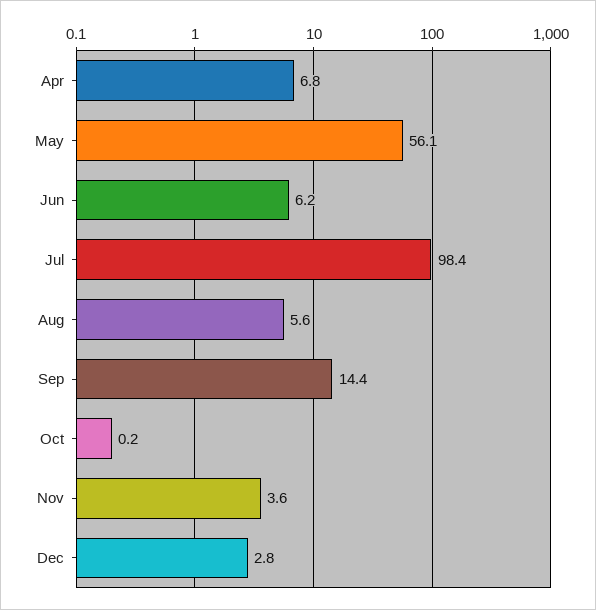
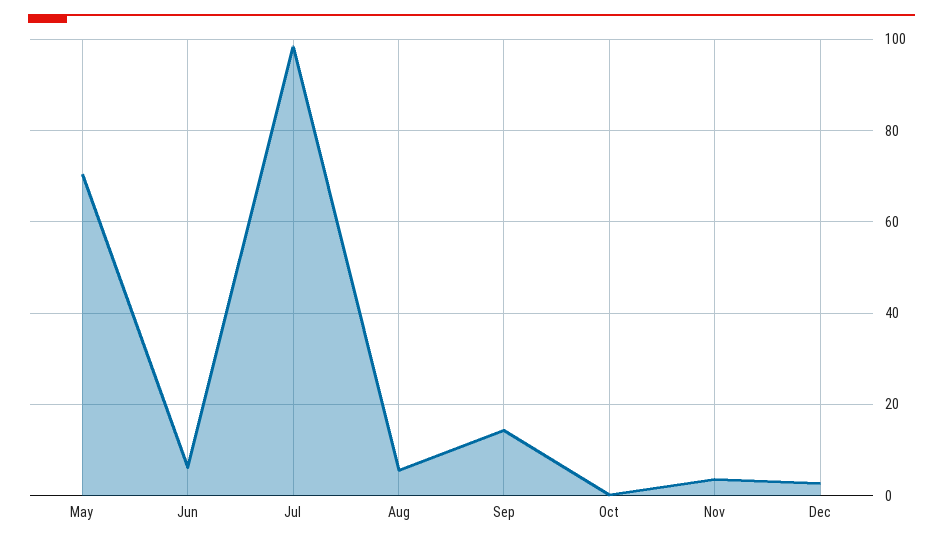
  {
-   "Apr": 6.8,
-   "May": 56.1,
+   "May": 70,
    "Jun": 6.2,
    "Jul": 98.4,
    "Aug": 5.6,
    "Sep": 14.4,
    "Oct": 0.2,
    "Nov": 3.6,
    "Dec": 2.8
  }

